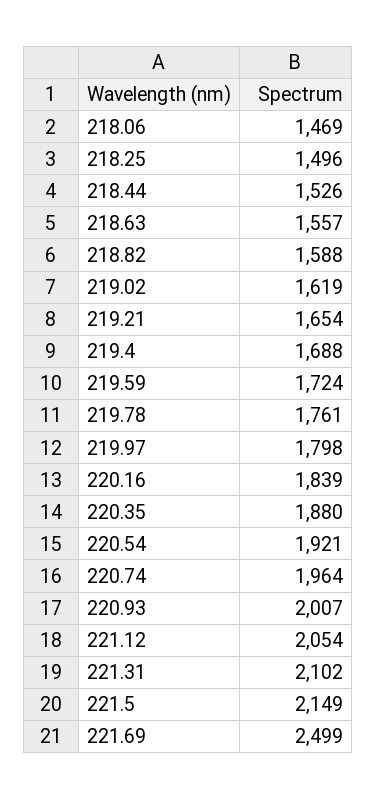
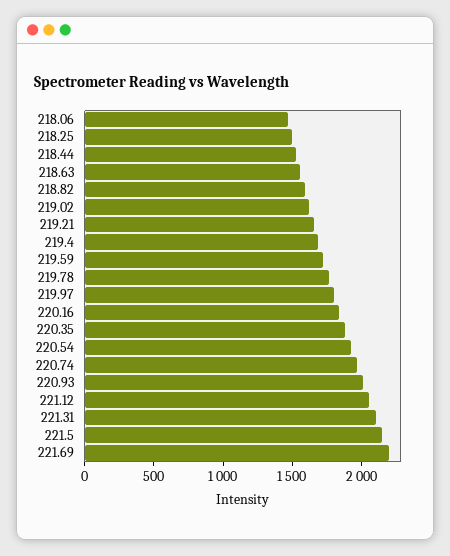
  {
    "218.06": 1469,
    "218.25": 1496,
    "218.44": 1526,
    "218.63": 1557,
    "218.82": 1588,
    "219.02": 1619,
    "219.21": 1654,
    "219.4": 1688,
    "219.59": 1724,
    "219.78": 1761,
    "219.97": 1798,
    "220.16": 1839,
    "220.35": 1880,
    "220.54": 1921,
    "220.74": 1964,
    "220.93": 2007,
    "221.12": 2054,
    "221.31": 2102,
    "221.5": 2149,
-   "221.69": 2499
+   "221.69": 2200
  }

